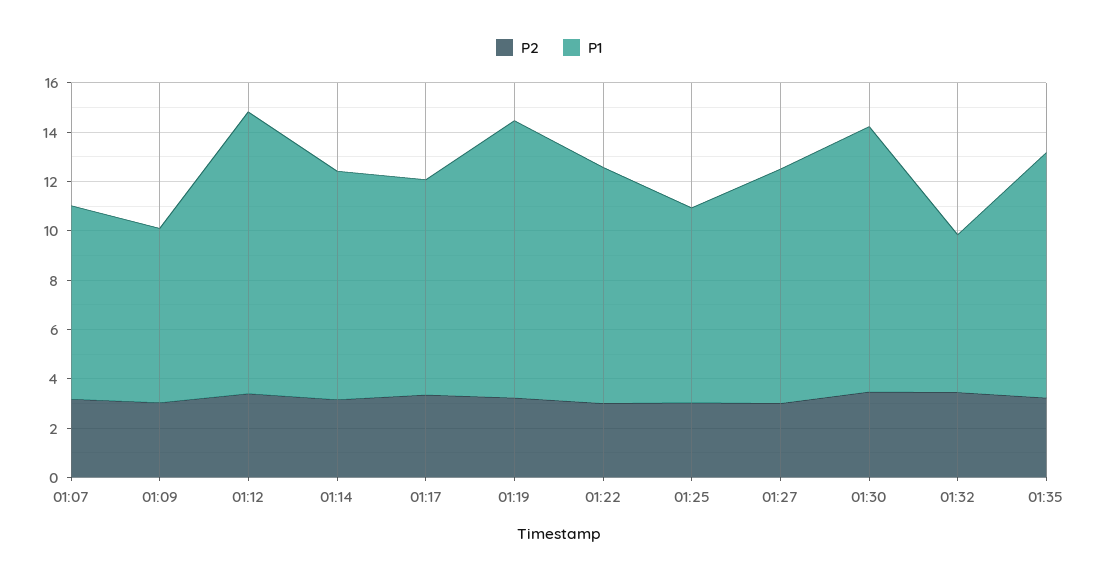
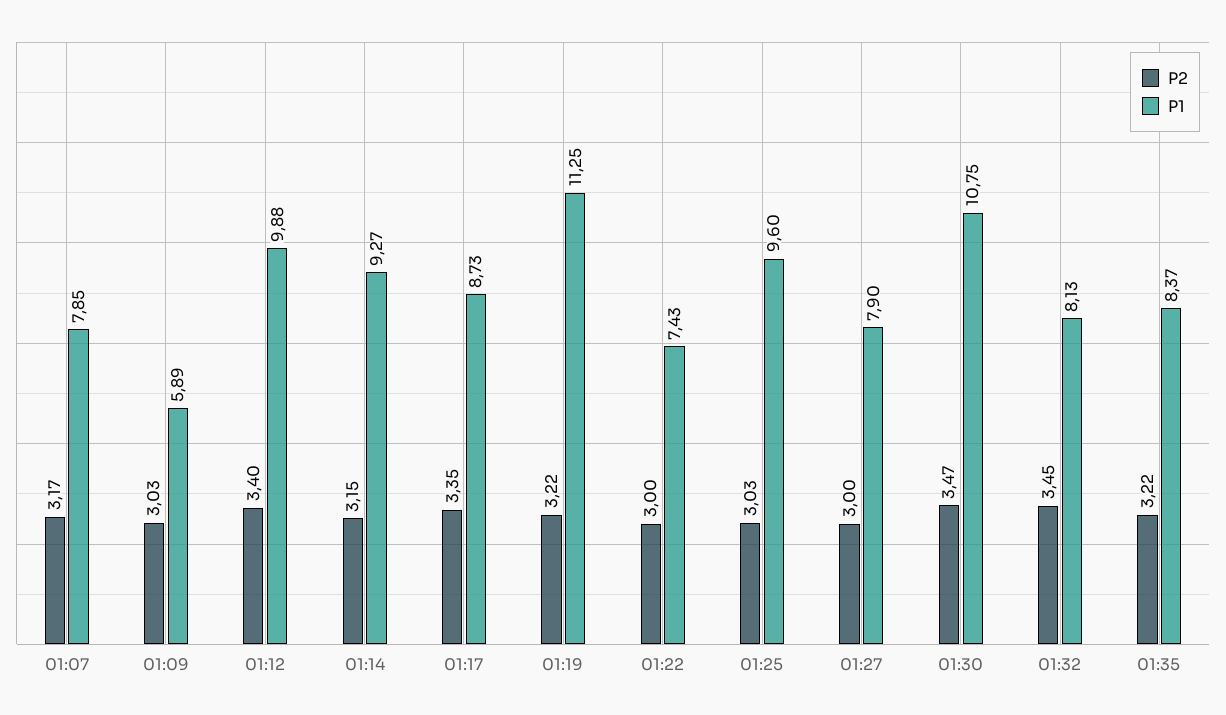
  {
    "P2": {
      "01:07": 3.17,
      "01:09": 3.03,
      "01:12": 3.4,
      "01:14": 3.15,
      "01:17": 3.35,
      "01:19": 3.22,
      "01:22": 3,
      "01:25": 3.03,
      "01:27": 3,
      "01:30": 3.47,
      "01:32": 3.45,
      "01:35": 3.22
    },
    "P1": {
      "01:07": 7.85,
-     "01:09": 7,
+     "01:09": 5.89,
-     "01:12": 11.5,
+     "01:12": 9.88,
      "01:14": 9.27,
      "01:17": 8.73,
      "01:19": 11.25,
-     "01:22": 9.5,
+     "01:22": 7.43,
-     "01:25": 8,
+     "01:25": 9.6,
-     "01:27": 9.5,
+     "01:27": 7.9,
      "01:30": 10.75,
-     "01:32": 6.5,
+     "01:32": 8.13,
-     "01:35": 10
+     "01:35": 8.37
    }
  }

